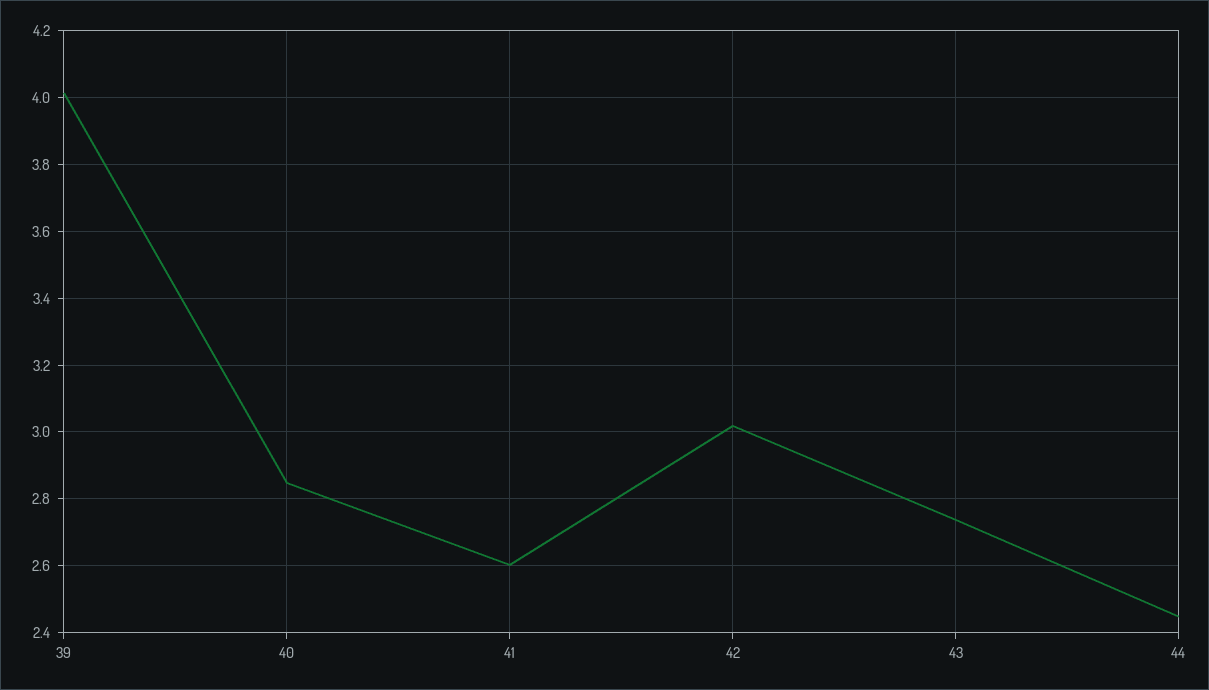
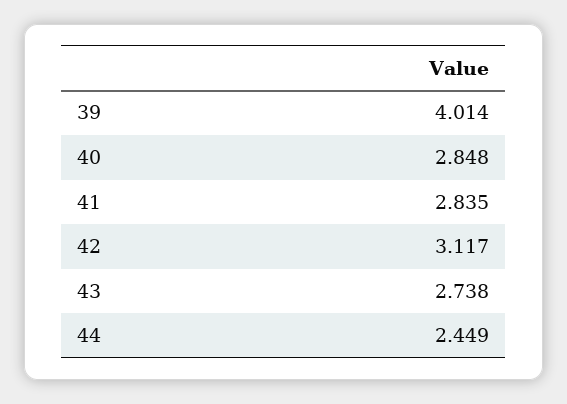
  {
    "39": 4.014,
    "40": 2.848,
-   "41": 2.6,
+   "41": 2.835,
-   "42": 3.02,
+   "42": 3.117,
    "43": 2.738,
    "44": 2.449
  }

